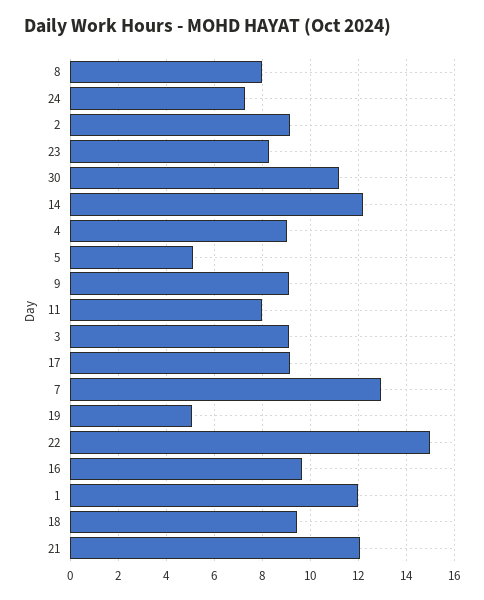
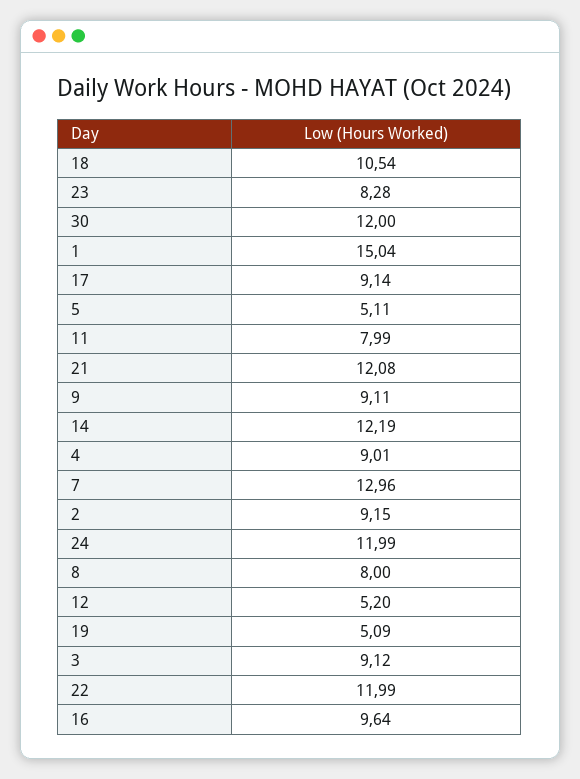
  {
    "8": 8,
-   "24": 7.25,
+   "24": 11.99,
    "2": 9.15,
    "23": 8.28,
-   "30": 11.25,
+   "30": 12,
    "14": 12.19,
    "4": 9.01,
    "5": 5.11,
    "9": 9.11,
    "11": 7.99,
    "3": 9.12,
    "17": 9.14,
    "7": 12.96,
    "19": 5.09,
-   "22": 15,
+   "22": 11.99,
    "16": 9.64,
-   "1": 12,
+   "1": 15.04,
-   "18": 9.5,
+   "18": 10.54,
-   "21": 12.08
+   "21": 12.08,
+   "12": 5.2
  }

